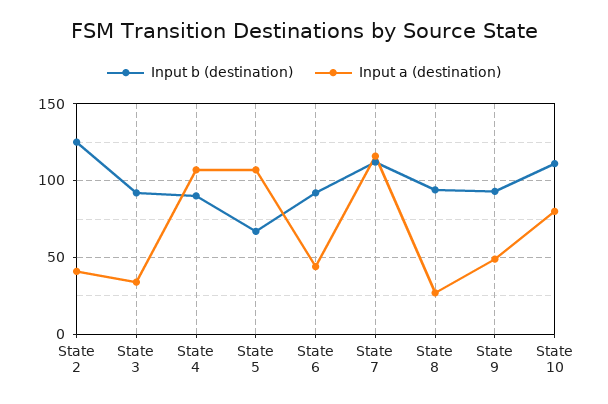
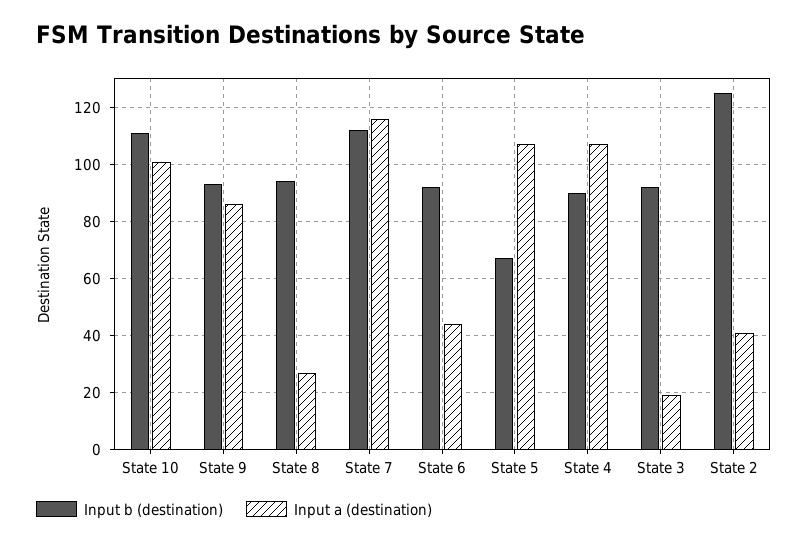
  {
    "Input b (destination)": {
      "State 2": 125,
      "State 3": 90,
      "State 4": 90,
      "State 5": 65,
      "State 6": 90,
      "State 7": 110,
      "State 8": 95,
      "State 9": 95,
      "State 10": 110
    },
    "Input a (destination)": {
      "State 2": 40,
-     "State 3": 35,
+     "State 3": 20,
      "State 4": 105,
      "State 5": 105,
      "State 6": 45,
      "State 7": 115,
      "State 8": 25,
-     "State 9": 50,
+     "State 9": 85,
-     "State 10": 80
+     "State 10": 100
    }
  }

